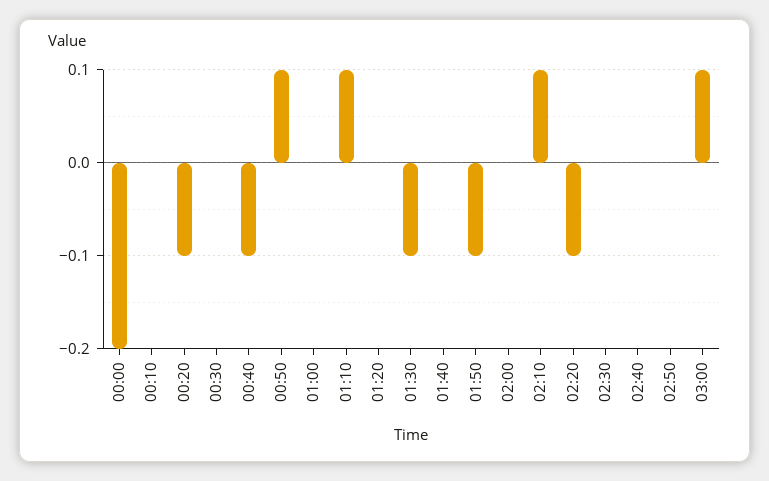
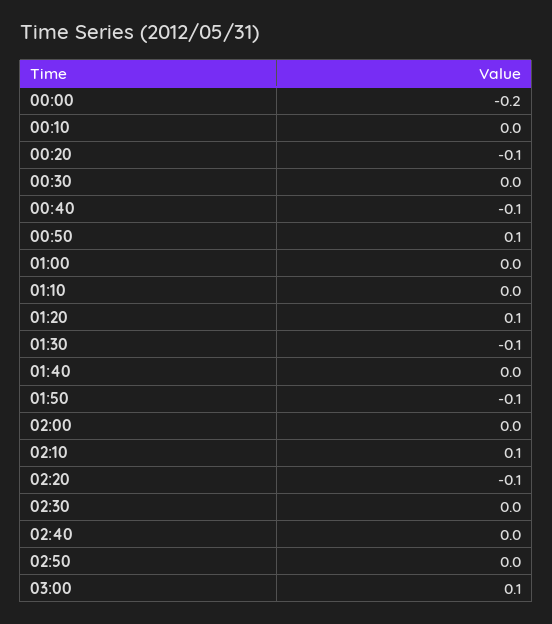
  {
    "00:00": -0.2,
    "00:10": 0,
    "00:20": -0.1,
    "00:30": 0,
    "00:40": -0.1,
    "00:50": 0.1,
    "01:00": 0,
-   "01:10": 0.1,
+   "01:10": 0,
-   "01:20": 0,
+   "01:20": 0.1,
    "01:30": -0.1,
    "01:40": 0,
    "01:50": -0.1,
    "02:00": 0,
    "02:10": 0.1,
    "02:20": -0.1,
    "02:30": 0,
    "02:40": 0,
    "02:50": 0,
    "03:00": 0.1
  }

